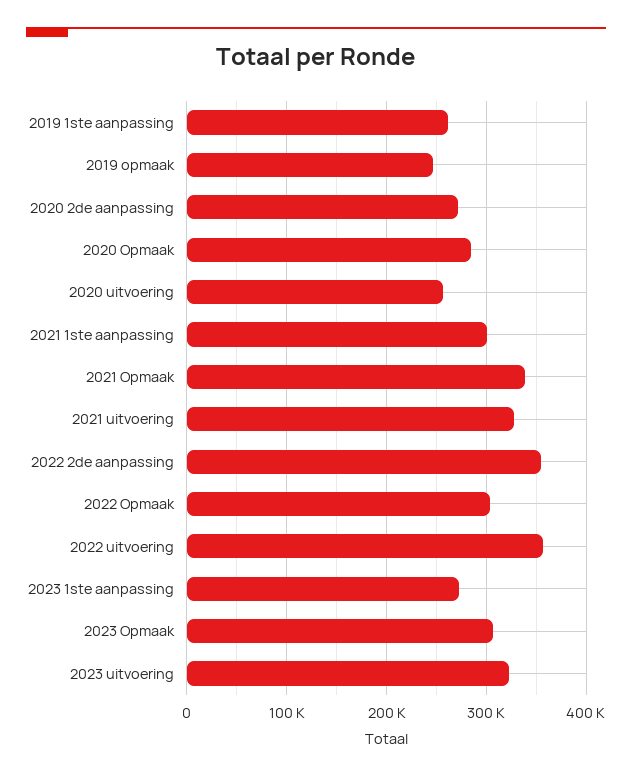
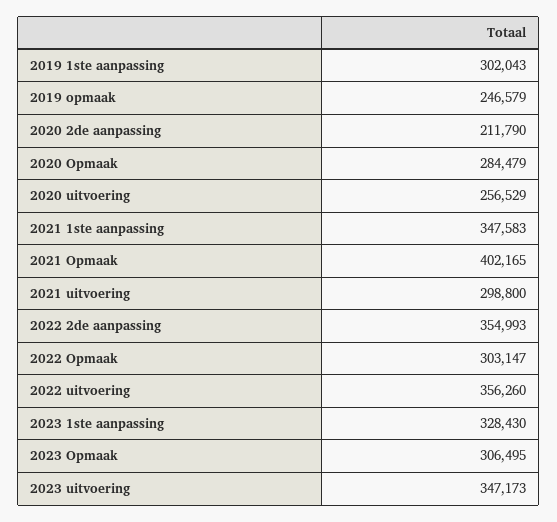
  {
-   "2019 1ste aanpassing": 260000,
+   "2019 1ste aanpassing": 302043,
    "2019 opmaak": 246579,
-   "2020 2de aanpassing": 270000,
+   "2020 2de aanpassing": 211790,
    "2020 Opmaak": 284479,
    "2020 uitvoering": 256529,
-   "2021 1ste aanpassing": 300000,
+   "2021 1ste aanpassing": 347583,
-   "2021 Opmaak": 340000,
+   "2021 Opmaak": 402165,
-   "2021 uitvoering": 330000,
+   "2021 uitvoering": 298800,
    "2022 2de aanpassing": 354993,
    "2022 Opmaak": 303147,
    "2022 uitvoering": 356260,
-   "2023 1ste aanpassing": 270000,
+   "2023 1ste aanpassing": 328430,
    "2023 Opmaak": 306495,
-   "2023 uitvoering": 320000
+   "2023 uitvoering": 347173
  }

